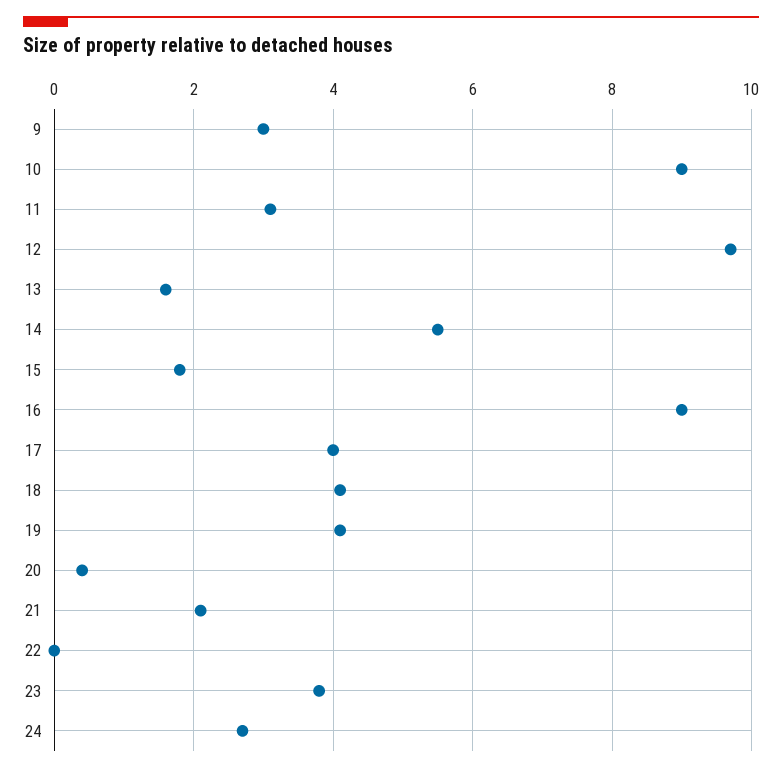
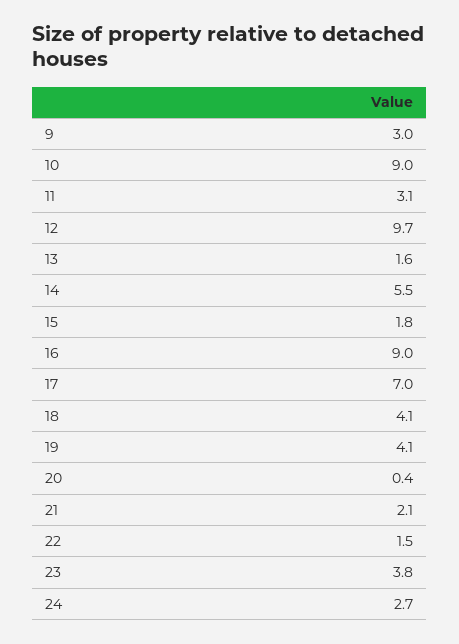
  {
    "9": 3,
    "10": 9,
    "11": 3.1,
    "12": 9.7,
    "13": 1.6,
    "14": 5.5,
    "15": 1.8,
    "16": 9,
-   "17": 4,
+   "17": 7,
    "18": 4.1,
    "19": 4.1,
    "20": 0.4,
    "21": 2.1,
-   "22": 0,
+   "22": 1.5,
    "23": 3.8,
    "24": 2.7
  }

